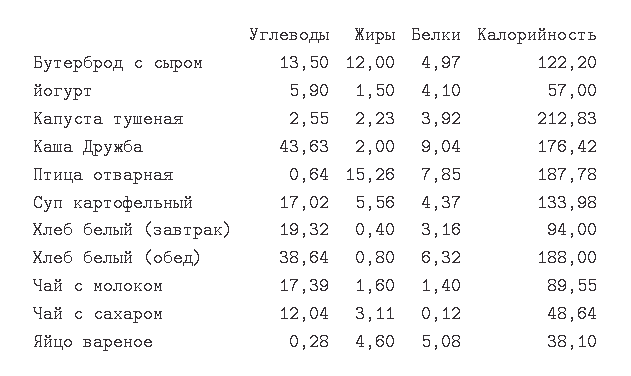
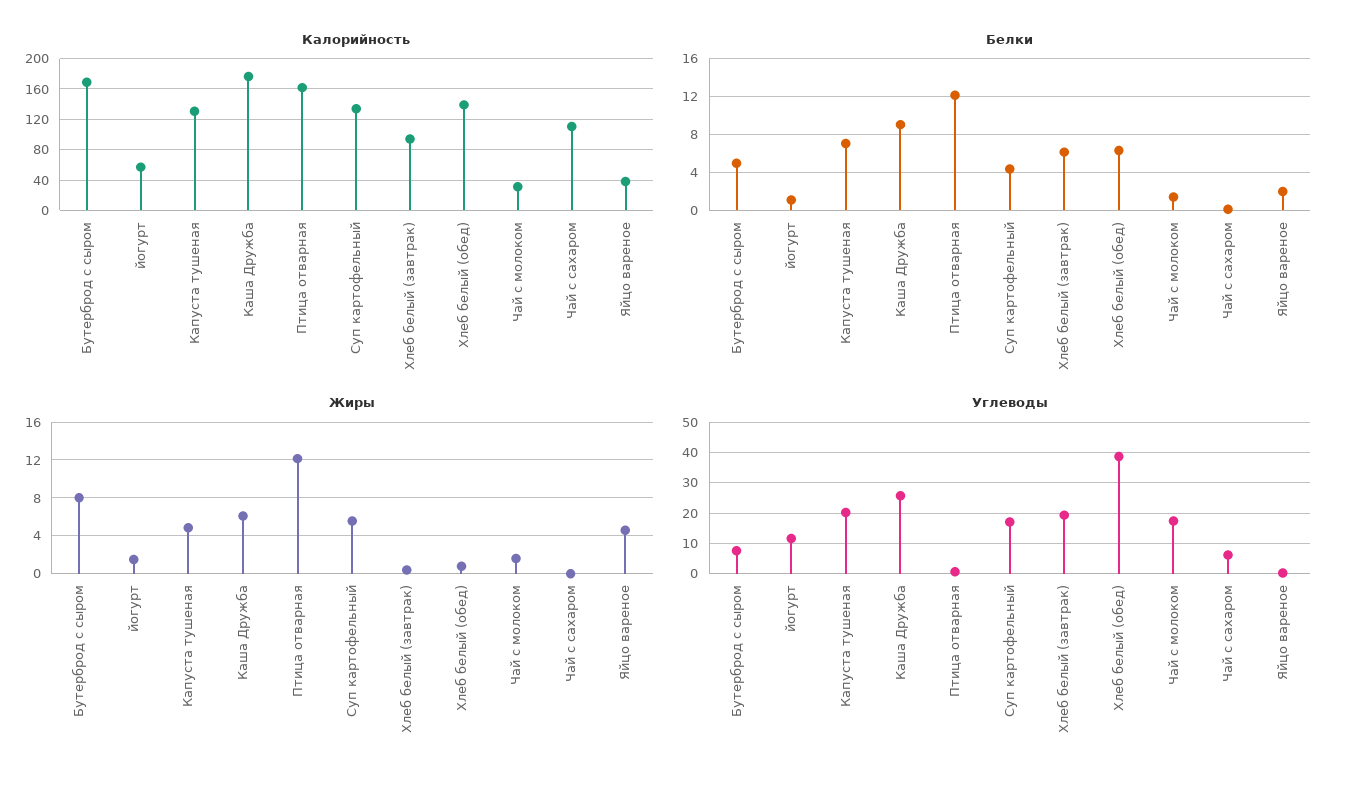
  {
    "Углеводы": {
-     "Бутерброд с сыром": 13.5,
+     "Бутерброд с сыром": 8,
-     "йогурт": 5.9,
+     "йогурт": 12,
-     "Капуста тушеная": 2.55,
+     "Капуста тушеная": 20,
-     "Каша Дружба": 43.63,
+     "Каша Дружба": 26,
      "Птица отварная": 0.64,
      "Суп картофельный": 17.02,
      "Хлеб белый (завтрак)": 19.32,
      "Хлеб белый (обед)": 38.64,
      "Чай с молоком": 17.39,
-     "Чай с сахаром": 12.04,
+     "Чай с сахаром": 6,
      "Яйцо вареное": 0.28
    },
    "Жиры": {
-     "Бутерброд с сыром": 12,
+     "Бутерброд с сыром": 8,
      "йогурт": 1.5,
-     "Капуста тушеная": 2.23,
+     "Капуста тушеная": 5,
-     "Каша Дружба": 2,
+     "Каша Дружба": 6,
-     "Птица отварная": 15.26,
+     "Птица отварная": 12,
      "Суп картофельный": 5.56,
      "Хлеб белый (завтрак)": 0.4,
      "Хлеб белый (обед)": 0.8,
      "Чай с молоком": 1.6,
-     "Чай с сахаром": 3.11,
+     "Чай с сахаром": 0,
      "Яйцо вареное": 4.6
    },
    "Белки": {
      "Бутерброд с сыром": 4.97,
-     "йогурт": 4.1,
+     "йогурт": 1,
-     "Капуста тушеная": 3.92,
+     "Капуста тушеная": 7,
      "Каша Дружба": 9.04,
-     "Птица отварная": 7.85,
+     "Птица отварная": 12,
      "Суп картофельный": 4.37,
-     "Хлеб белый (завтрак)": 3.16,
+     "Хлеб белый (завтрак)": 6,
      "Хлеб белый (обед)": 6.32,
      "Чай с молоком": 1.4,
      "Чай с сахаром": 0.12,
-     "Яйцо вареное": 5.08
+     "Яйцо вареное": 2
    },
    "Калорийность": {
-     "Бутерброд с сыром": 122.2,
+     "Бутерброд с сыром": 170,
      "йогурт": 57,
-     "Капуста тушеная": 212.83,
+     "Капуста тушеная": 130,
      "Каша Дружба": 176.42,
-     "Птица отварная": 187.78,
+     "Птица отварная": 160,
      "Суп картофельный": 133.98,
      "Хлеб белый (завтрак)": 94,
-     "Хлеб белый (обед)": 188,
+     "Хлеб белый (обед)": 140,
-     "Чай с молоком": 89.55,
+     "Чай с молоком": 30,
-     "Чай с сахаром": 48.64,
+     "Чай с сахаром": 110,
      "Яйцо вареное": 38.1
    }
  }

